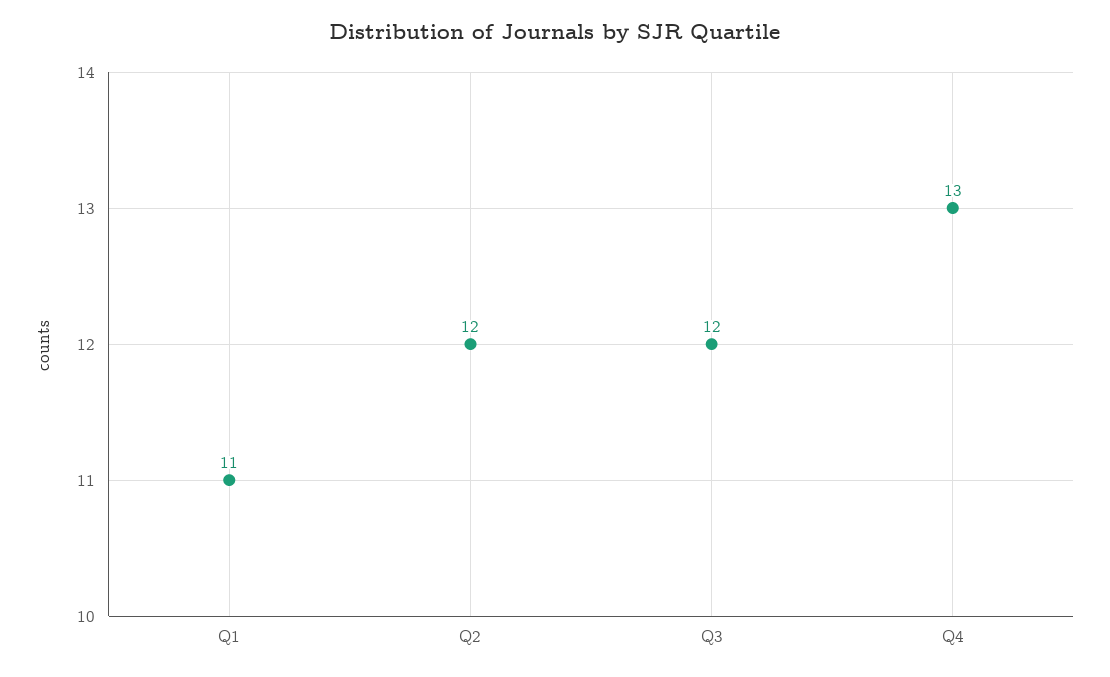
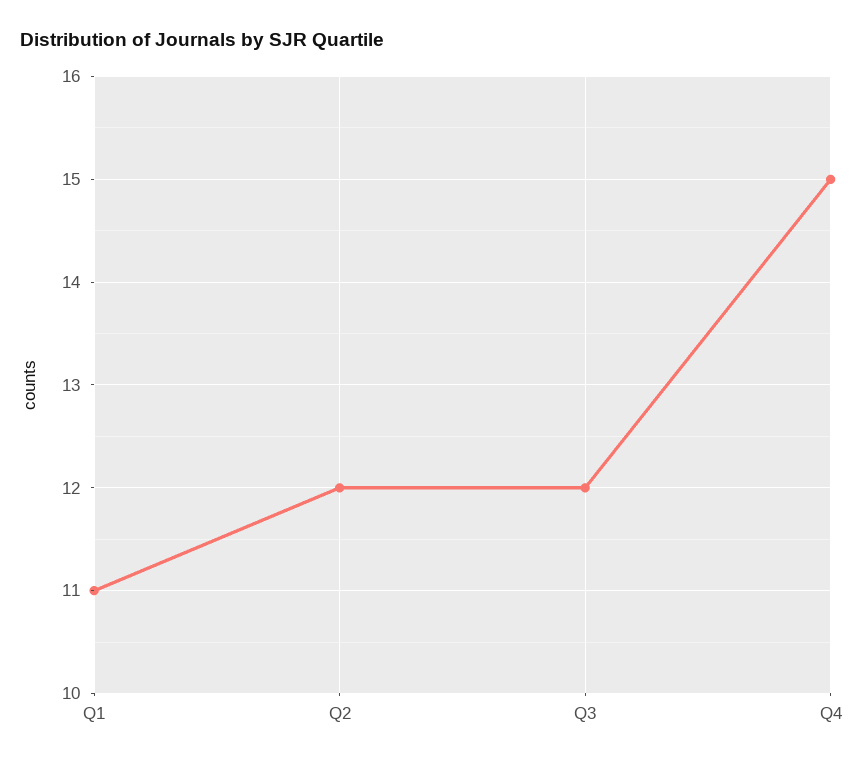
  {
    "Q1": 11,
    "Q2": 12,
    "Q3": 12,
-   "Q4": 13
+   "Q4": 15
  }

